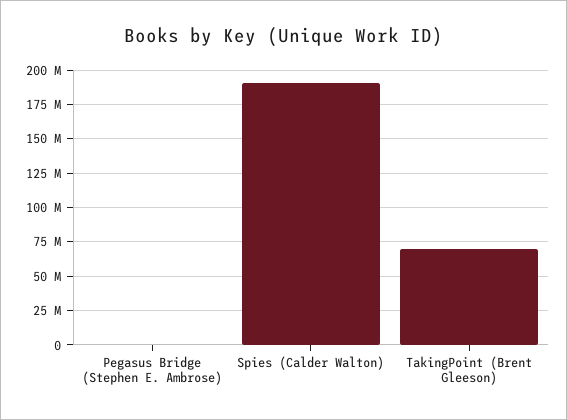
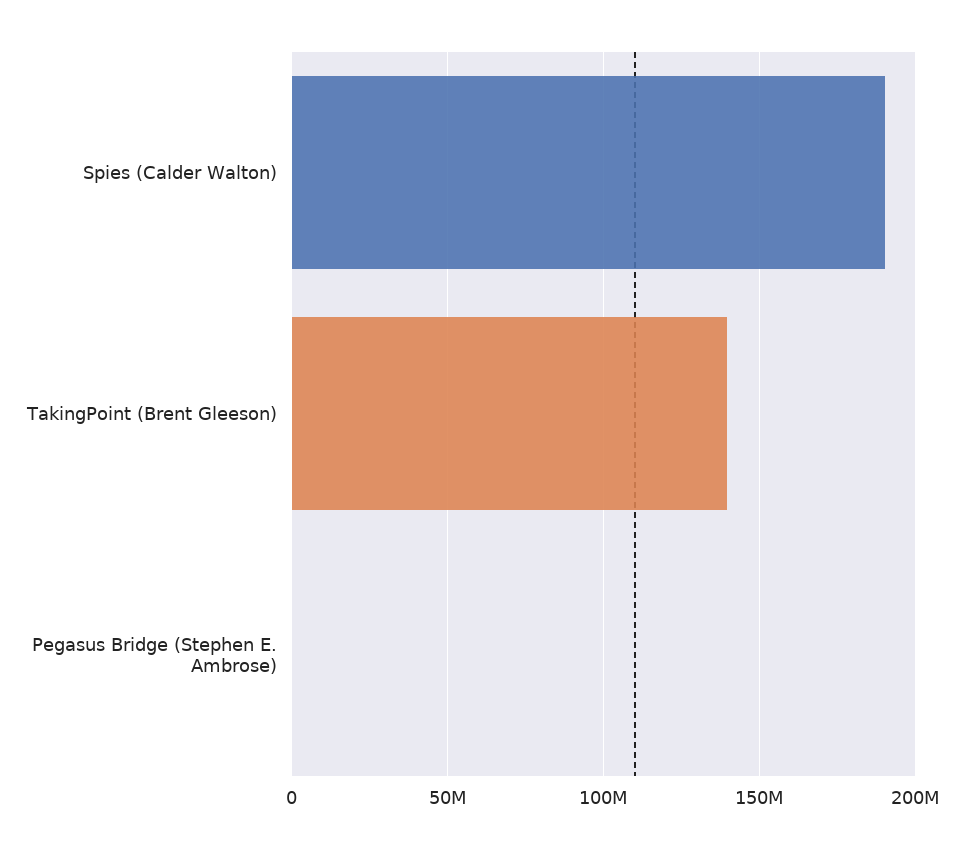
  {
    "Pegasus Bridge (Stephen E. Ambrose)": 0,
    "Spies (Calder Walton)": 190000000,
-   "TakingPoint (Brent Gleeson)": 70000000
+   "TakingPoint (Brent Gleeson)": 140000000
  }

